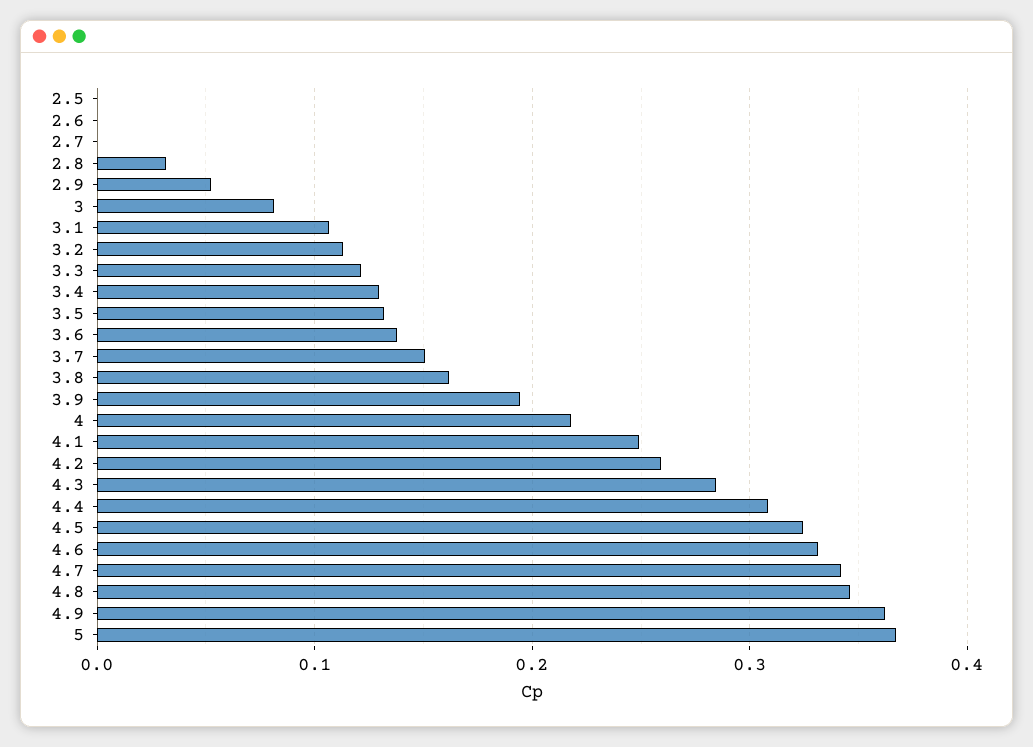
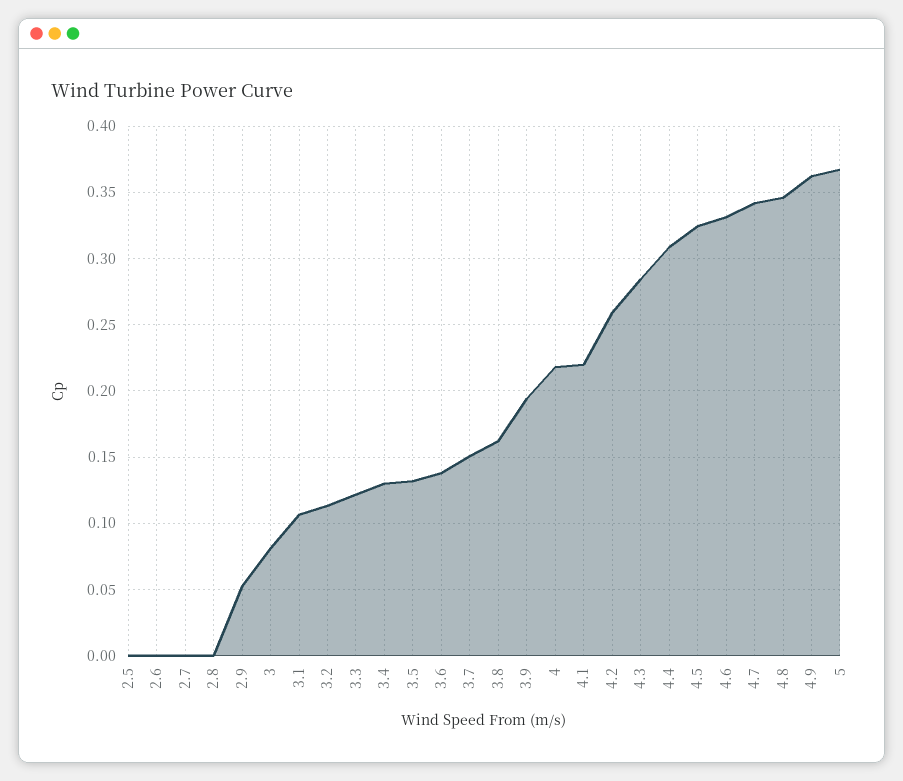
  {
    "2.5": 0,
    "2.6": 0,
    "2.7": 0,
-   "2.8": 0.03,
+   "2.8": 0,
    "2.9": 0.05,
    "3": 0.08,
    "3.1": 0.105,
    "3.2": 0.115,
    "3.3": 0.12,
    "3.4": 0.13,
    "3.5": 0.13,
    "3.6": 0.14,
    "3.7": 0.15,
    "3.8": 0.16,
    "3.9": 0.195,
    "4": 0.22,
-   "4.1": 0.25,
+   "4.1": 0.22,
    "4.2": 0.26,
    "4.3": 0.285,
    "4.4": 0.31,
    "4.5": 0.325,
    "4.6": 0.33,
    "4.7": 0.34,
    "4.8": 0.345,
    "4.9": 0.36,
    "5": 0.365
  }

